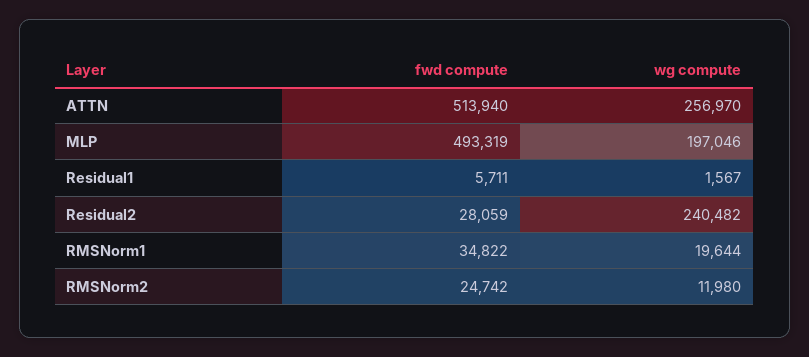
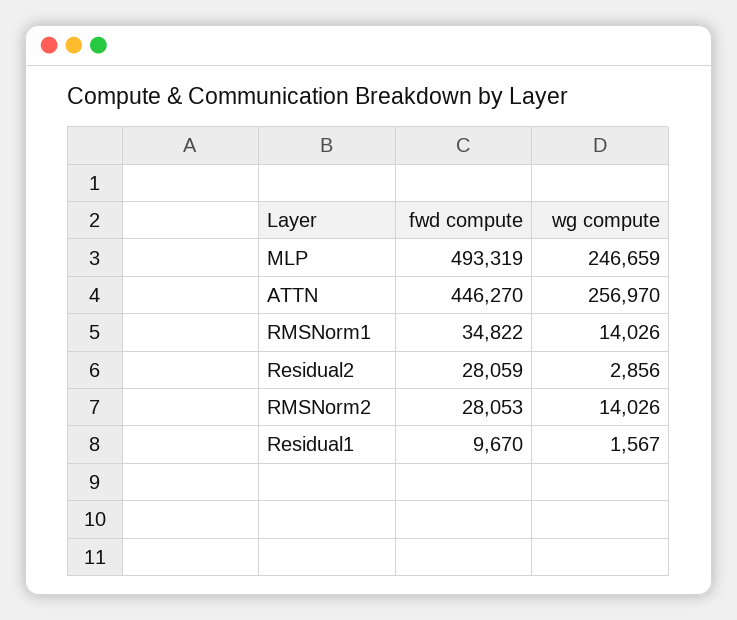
  {
    "fwd compute": {
-     "ATTN": 513940,
+     "ATTN": 446270,
      "MLP": 493319,
-     "Residual1": 5711,
+     "Residual1": 9670,
      "Residual2": 28059,
      "RMSNorm1": 34822,
-     "RMSNorm2": 24742
+     "RMSNorm2": 28053
    },
    "wg compute": {
      "ATTN": 256970,
-     "MLP": 197046,
+     "MLP": 246659,
      "Residual1": 1567,
-     "Residual2": 240482,
+     "Residual2": 2856,
-     "RMSNorm1": 19644,
+     "RMSNorm1": 14026,
-     "RMSNorm2": 11980
+     "RMSNorm2": 14026
    }
  }

